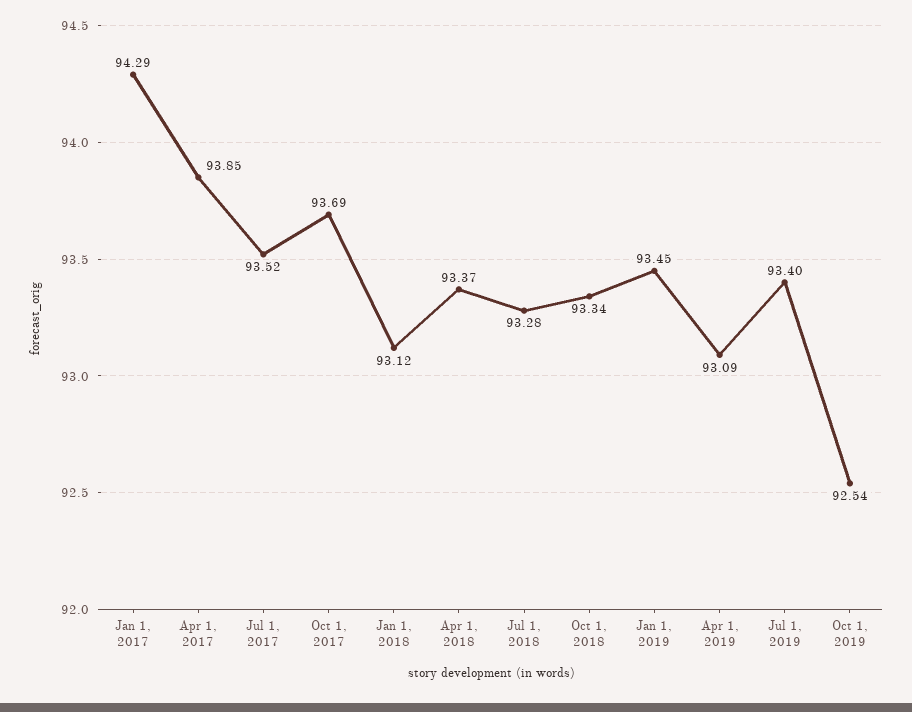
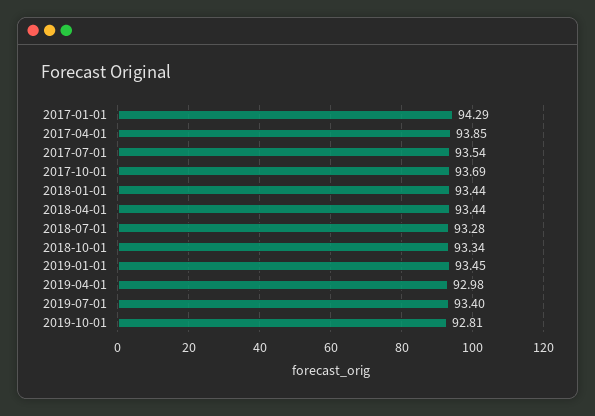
  {
    "Jan 1, 2017": 94.29,
    "Apr 1, 2017": 93.85,
-   "Jul 1, 2017": 93.52,
+   "Jul 1, 2017": 93.54,
    "Oct 1, 2017": 93.69,
-   "Jan 1, 2018": 93.12,
+   "Jan 1, 2018": 93.44,
-   "Apr 1, 2018": 93.37,
+   "Apr 1, 2018": 93.44,
    "Jul 1, 2018": 93.28,
    "Oct 1, 2018": 93.34,
    "Jan 1, 2019": 93.45,
-   "Apr 1, 2019": 93.09,
+   "Apr 1, 2019": 92.98,
    "Jul 1, 2019": 93.4,
-   "Oct 1, 2019": 92.54
+   "Oct 1, 2019": 92.81
  }

